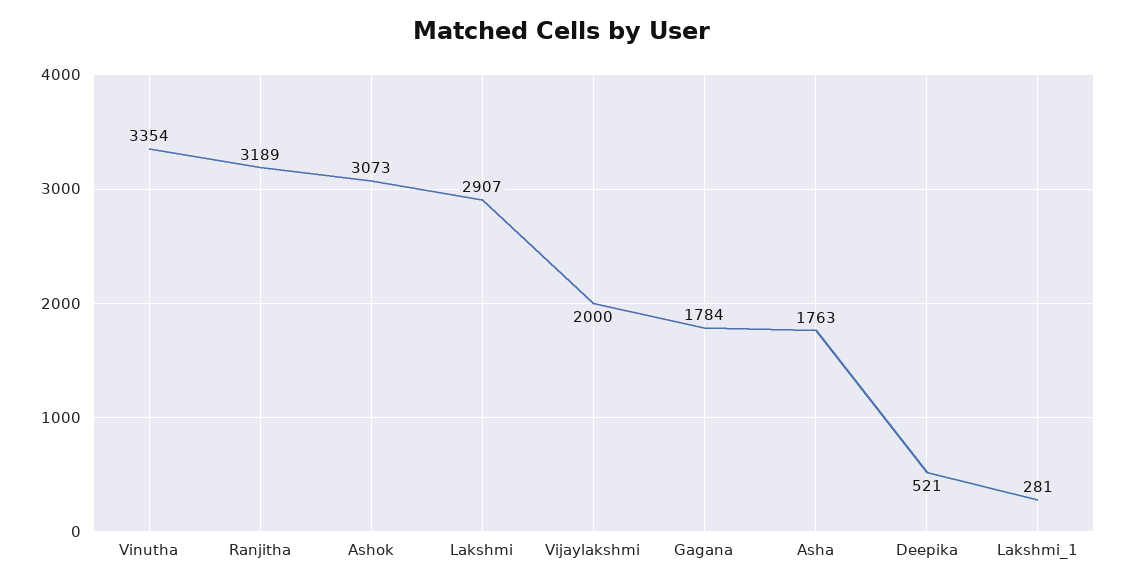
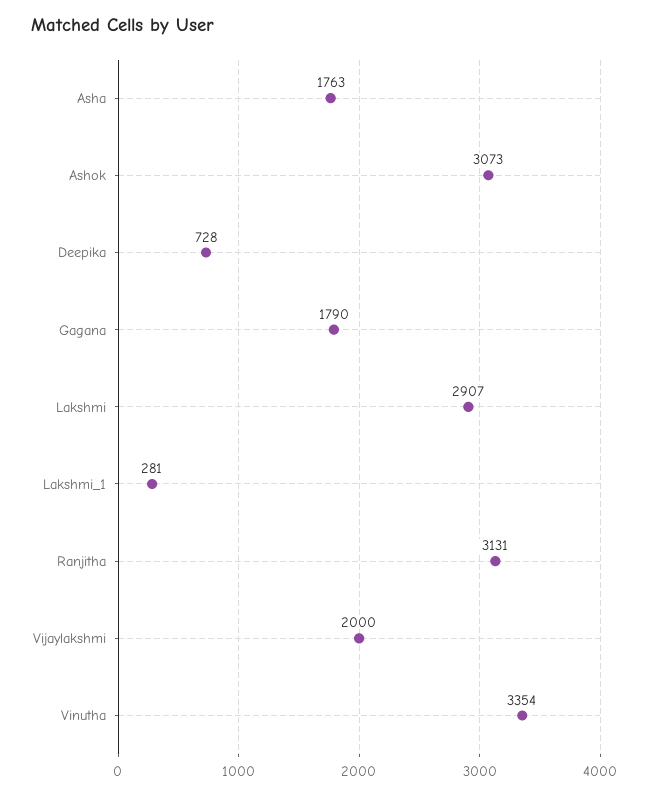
  {
    "Vinutha": 3354,
-   "Ranjitha": 3189,
+   "Ranjitha": 3131,
    "Ashok": 3073,
    "Lakshmi": 2907,
    "Vijaylakshmi": 2000,
-   "Gagana": 1784,
+   "Gagana": 1790,
    "Asha": 1763,
-   "Deepika": 521,
+   "Deepika": 728,
    "Lakshmi_1": 281
  }

